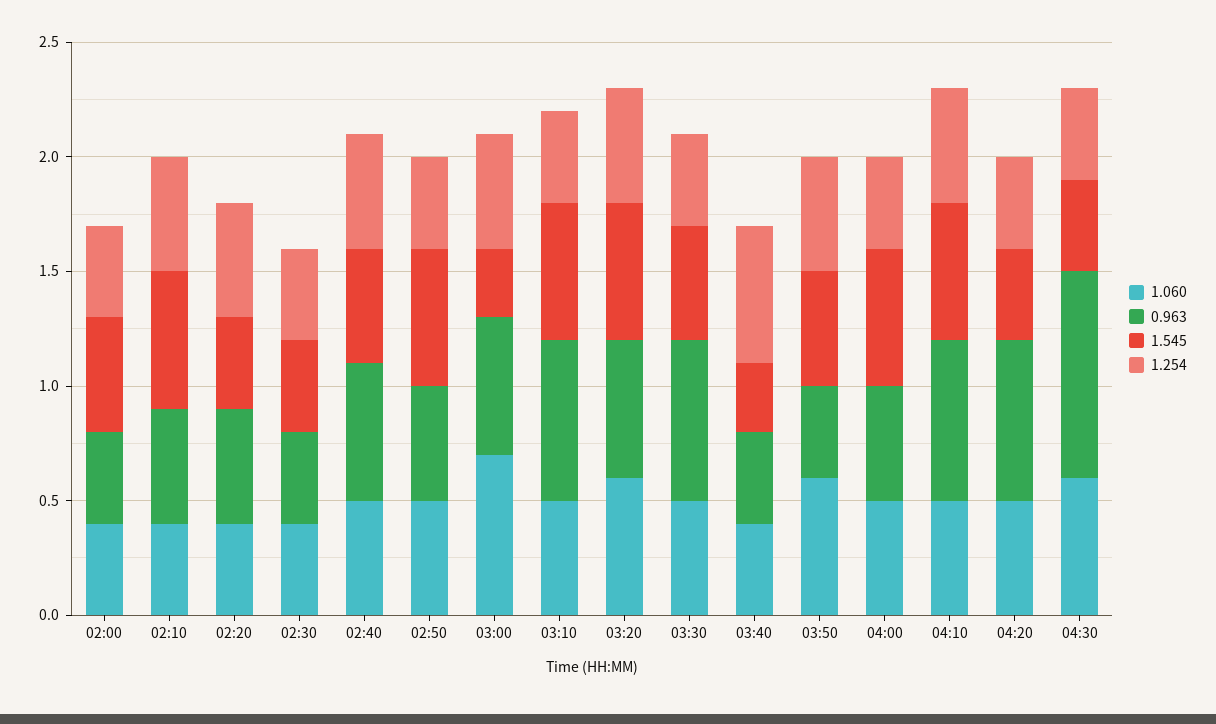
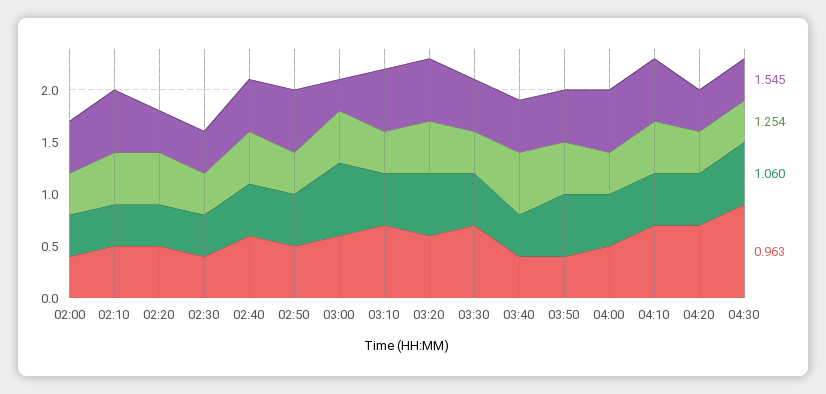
  {
    "1.060": {
      "02:00": 0.4,
      "02:10": 0.4,
      "02:20": 0.4,
      "02:30": 0.4,
      "02:40": 0.5,
      "02:50": 0.5,
      "03:00": 0.7,
      "03:10": 0.5,
      "03:20": 0.6,
      "03:30": 0.5,
      "03:40": 0.4,
      "03:50": 0.6,
      "04:00": 0.5,
      "04:10": 0.5,
      "04:20": 0.5,
      "04:30": 0.6
    },
    "0.963": {
      "02:00": 0.4,
      "02:10": 0.5,
      "02:20": 0.5,
      "02:30": 0.4,
      "02:40": 0.6,
      "02:50": 0.5,
      "03:00": 0.6,
      "03:10": 0.7,
      "03:20": 0.6,
      "03:30": 0.7,
      "03:40": 0.4,
      "03:50": 0.4,
      "04:00": 0.5,
      "04:10": 0.7,
      "04:20": 0.7,
      "04:30": 0.9
    },
    "1.545": {
      "02:00": 0.5,
      "02:10": 0.6,
      "02:20": 0.4,
      "02:30": 0.4,
      "02:40": 0.5,
      "02:50": 0.6,
      "03:00": 0.3,
      "03:10": 0.6,
      "03:20": 0.6,
      "03:30": 0.5,
-     "03:40": 0.3,
+     "03:40": 0.5,
      "03:50": 0.5,
      "04:00": 0.6,
      "04:10": 0.6,
      "04:20": 0.4,
      "04:30": 0.4
    },
    "1.254": {
      "02:00": 0.4,
      "02:10": 0.5,
      "02:20": 0.5,
      "02:30": 0.4,
      "02:40": 0.5,
      "02:50": 0.4,
      "03:00": 0.5,
      "03:10": 0.4,
      "03:20": 0.5,
      "03:30": 0.4,
      "03:40": 0.6,
      "03:50": 0.5,
      "04:00": 0.4,
      "04:10": 0.5,
      "04:20": 0.4,
      "04:30": 0.4
    }
  }

